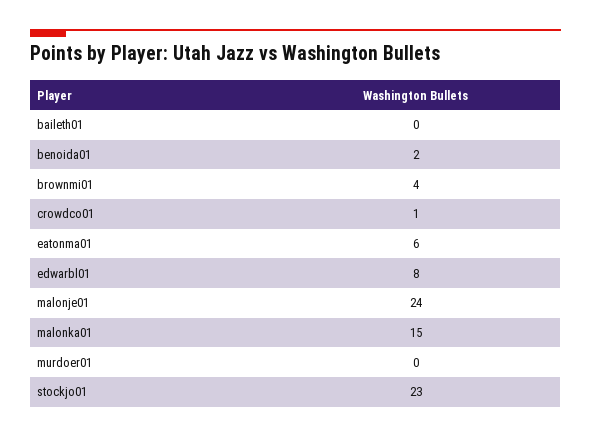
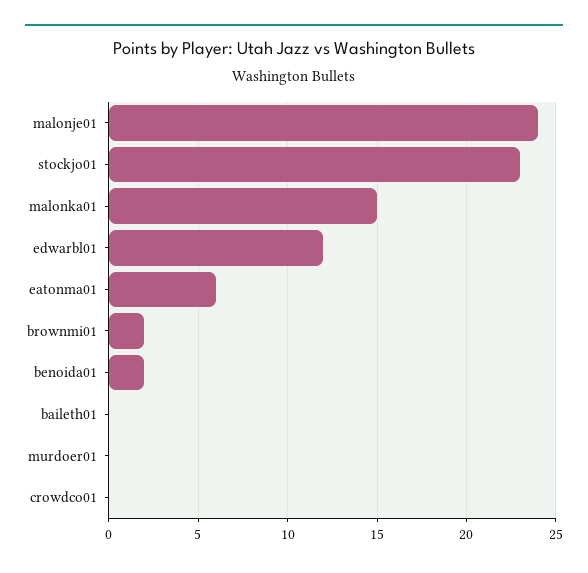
  {
    "baileth01": 0,
    "benoida01": 2,
-   "brownmi01": 4,
+   "brownmi01": 2,
-   "crowdco01": 1,
+   "crowdco01": 0,
    "eatonma01": 6,
-   "edwarbl01": 8,
+   "edwarbl01": 12,
    "malonje01": 24,
    "malonka01": 15,
    "murdoer01": 0,
    "stockjo01": 23
  }

